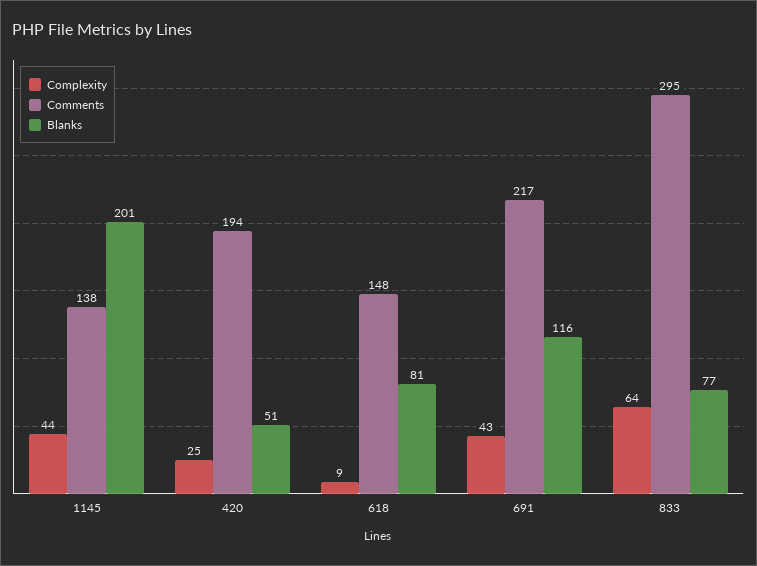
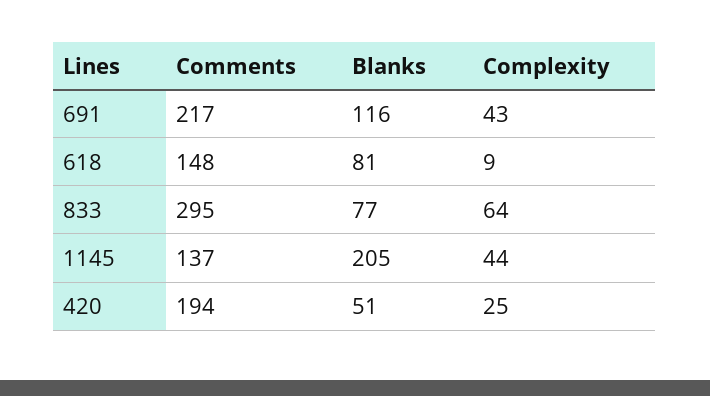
  {
    "Complexity": {
      "1145": 44,
      "420": 25,
      "618": 9,
      "691": 43,
      "833": 64
    },
    "Comments": {
-     "1145": 138,
+     "1145": 137,
      "420": 194,
      "618": 148,
      "691": 217,
      "833": 295
    },
    "Blanks": {
-     "1145": 201,
+     "1145": 205,
      "420": 51,
      "618": 81,
      "691": 116,
      "833": 77
    }
  }

